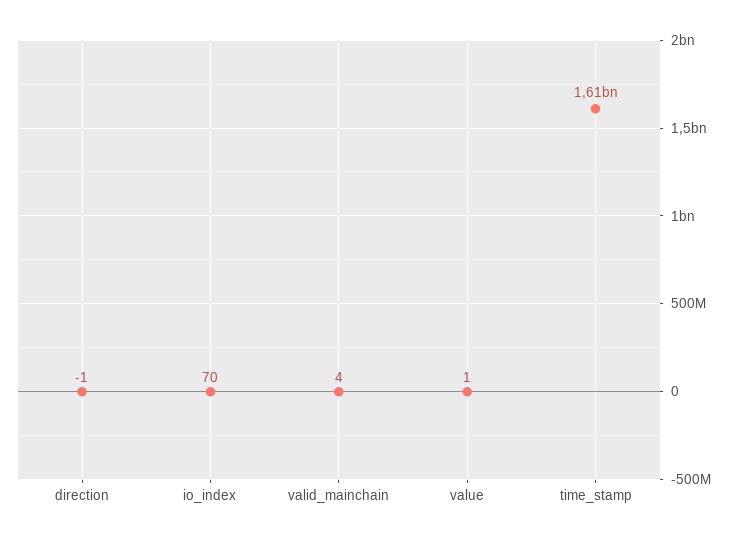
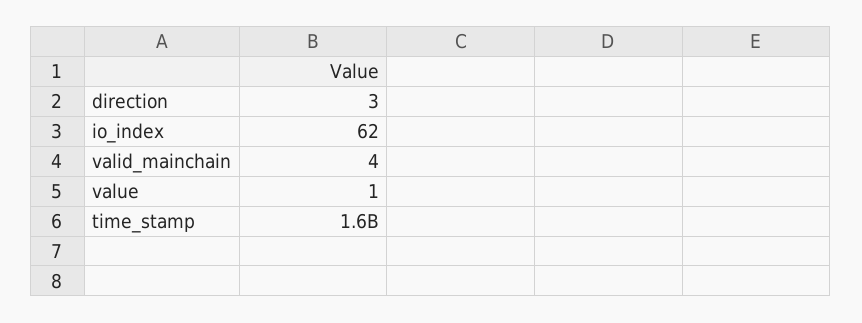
  {
-   "direction": -1,
+   "direction": 3,
-   "io_index": 70,
+   "io_index": 62,
    "valid_mainchain": 4,
    "value": 1,
    "time_stamp": 1610000000
  }

